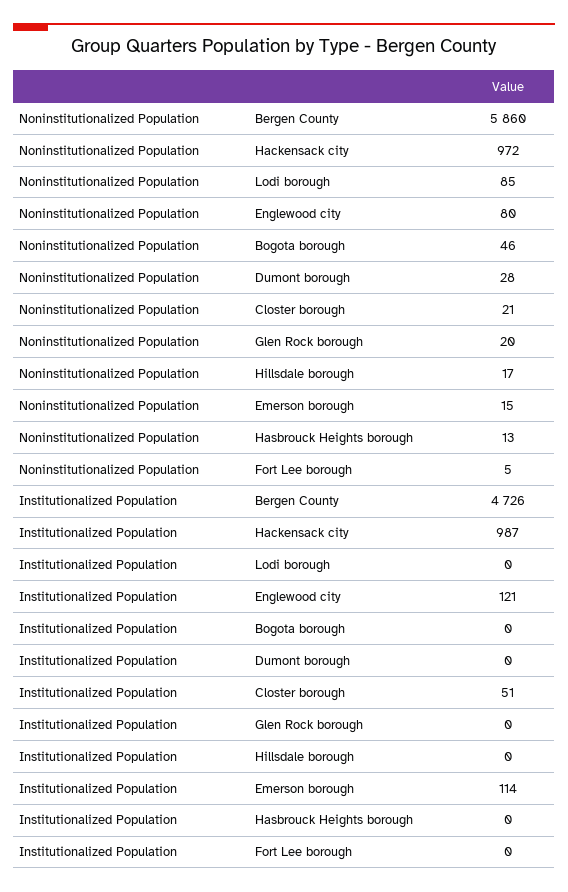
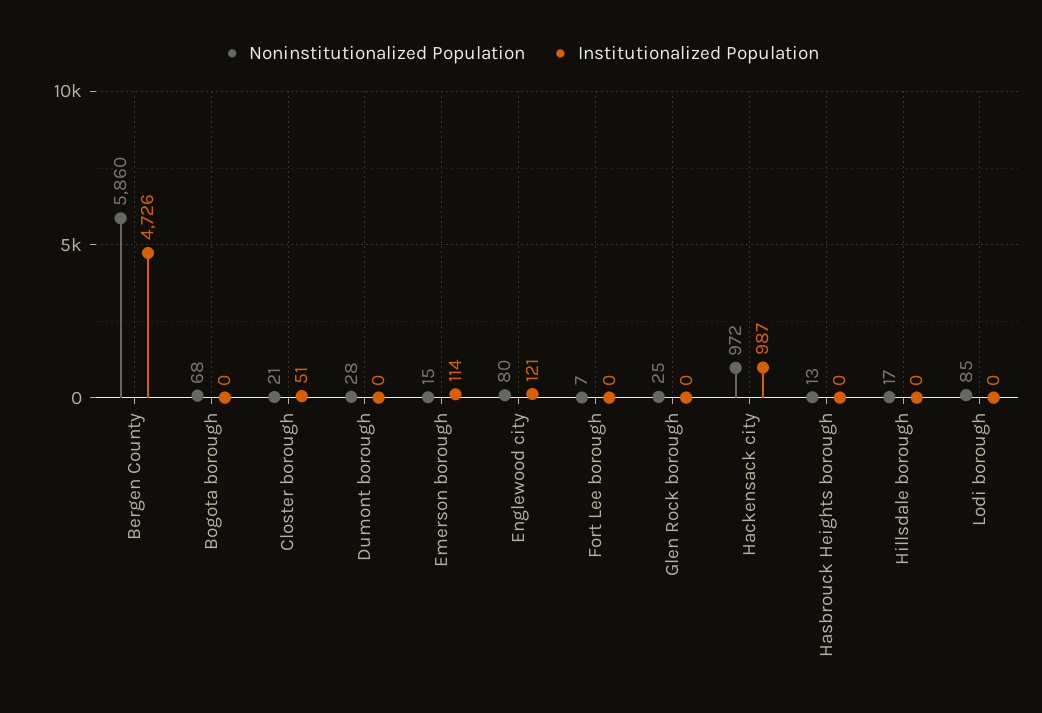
  {
    "Noninstitutionalized Population": {
      "Bergen County": 5860,
      "Hackensack city": 972,
      "Lodi borough": 85,
      "Englewood city": 80,
-     "Bogota borough": 46,
+     "Bogota borough": 68,
      "Dumont borough": 28,
      "Closter borough": 21,
-     "Glen Rock borough": 20,
+     "Glen Rock borough": 25,
      "Hillsdale borough": 17,
      "Emerson borough": 15,
      "Hasbrouck Heights borough": 13,
-     "Fort Lee borough": 5
+     "Fort Lee borough": 7
    },
    "Institutionalized Population": {
      "Bergen County": 4726,
      "Hackensack city": 987,
      "Lodi borough": 0,
      "Englewood city": 121,
      "Bogota borough": 0,
      "Dumont borough": 0,
      "Closter borough": 51,
      "Glen Rock borough": 0,
      "Hillsdale borough": 0,
      "Emerson borough": 114,
      "Hasbrouck Heights borough": 0,
      "Fort Lee borough": 0
    }
  }

